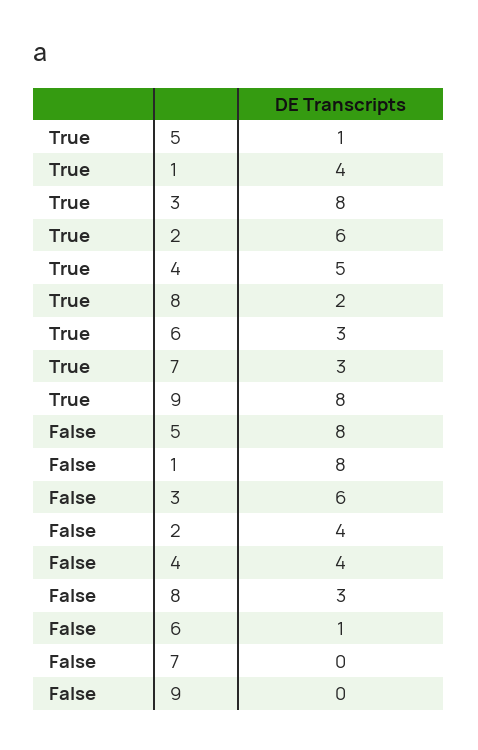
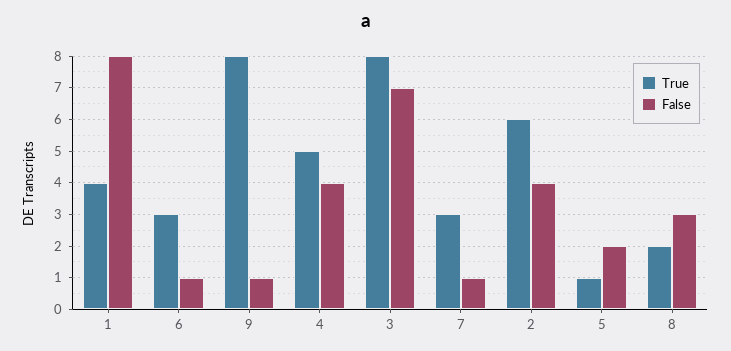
  {
    "True": {
      "5": 1,
      "1": 4,
      "3": 8,
      "2": 6,
      "4": 5,
      "8": 2,
      "6": 3,
      "7": 3,
      "9": 8
    },
    "False": {
-     "5": 8,
+     "5": 2,
      "1": 8,
-     "3": 6,
+     "3": 7,
      "2": 4,
      "4": 4,
      "8": 3,
      "6": 1,
-     "7": 0,
+     "7": 1,
-     "9": 0
+     "9": 1
    }
  }

